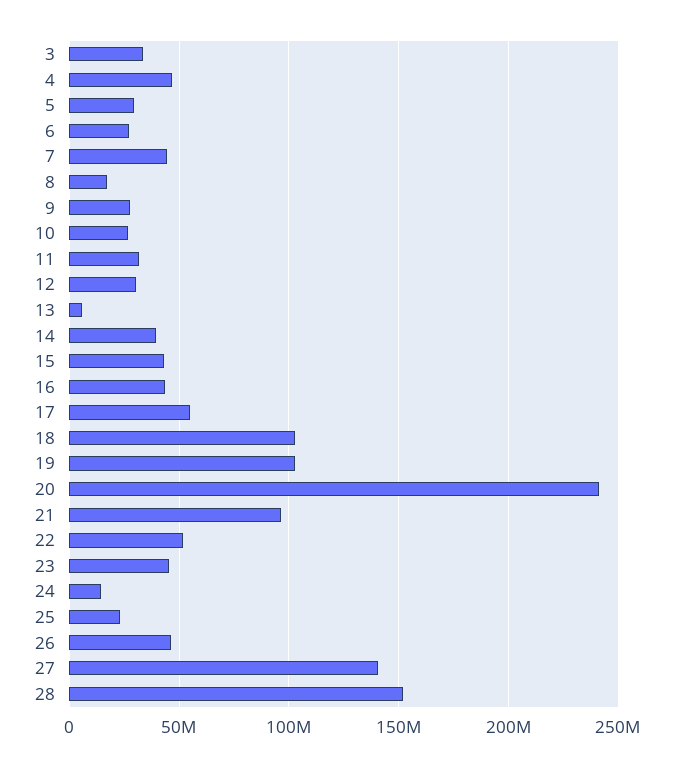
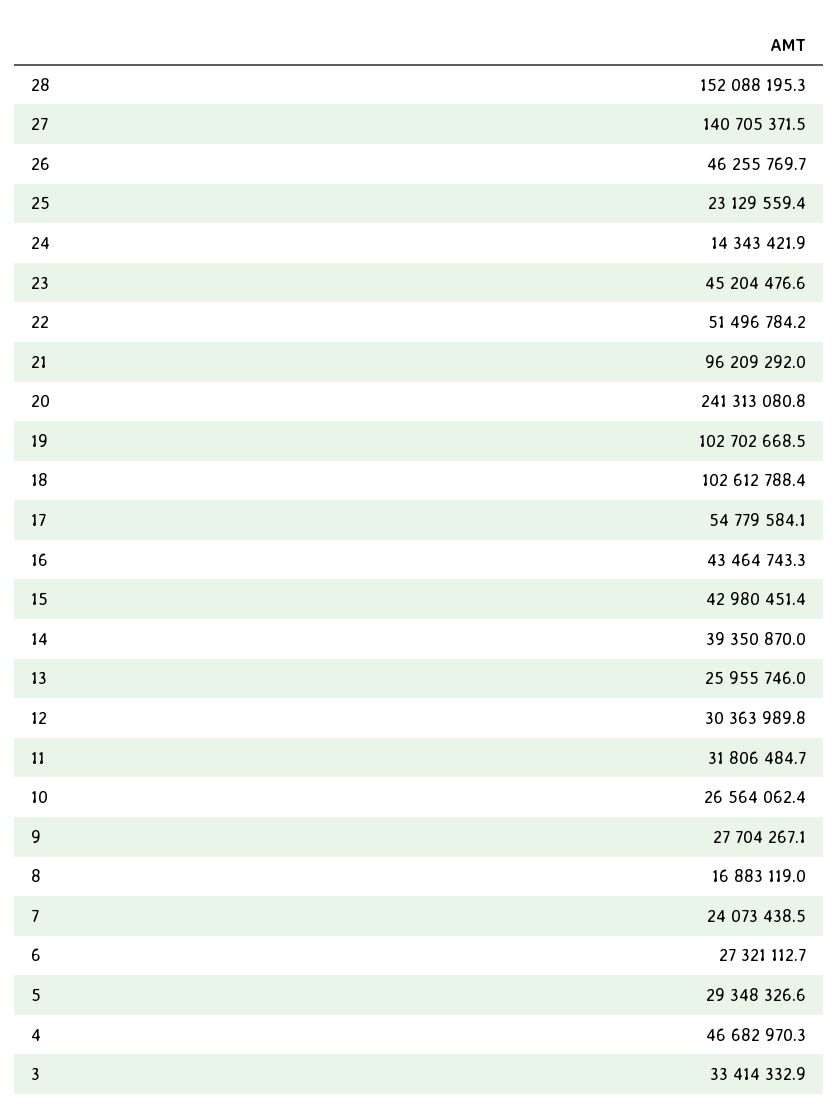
  {
    "3": 33414332.9,
    "4": 46682970.3,
    "5": 29348326.6,
    "6": 27321112.7,
-   "7": 45000000,
+   "7": 24073438.5,
    "8": 16883119,
    "9": 27704267.1,
    "10": 26564062.4,
    "11": 31806484.7,
    "12": 30363989.8,
-   "13": 5000000,
+   "13": 25955746,
    "14": 39350870,
    "15": 42980451.4,
    "16": 43464743.3,
    "17": 54779584.1,
    "18": 102612788.4,
    "19": 102702668.5,
    "20": 241313080.8,
    "21": 96209292,
    "22": 51496784.2,
    "23": 45204476.6,
    "24": 14343421.9,
    "25": 23129559.4,
    "26": 46255769.7,
    "27": 140705371.5,
    "28": 152088195.3
  }

